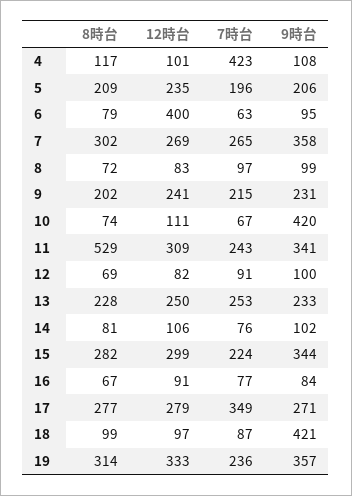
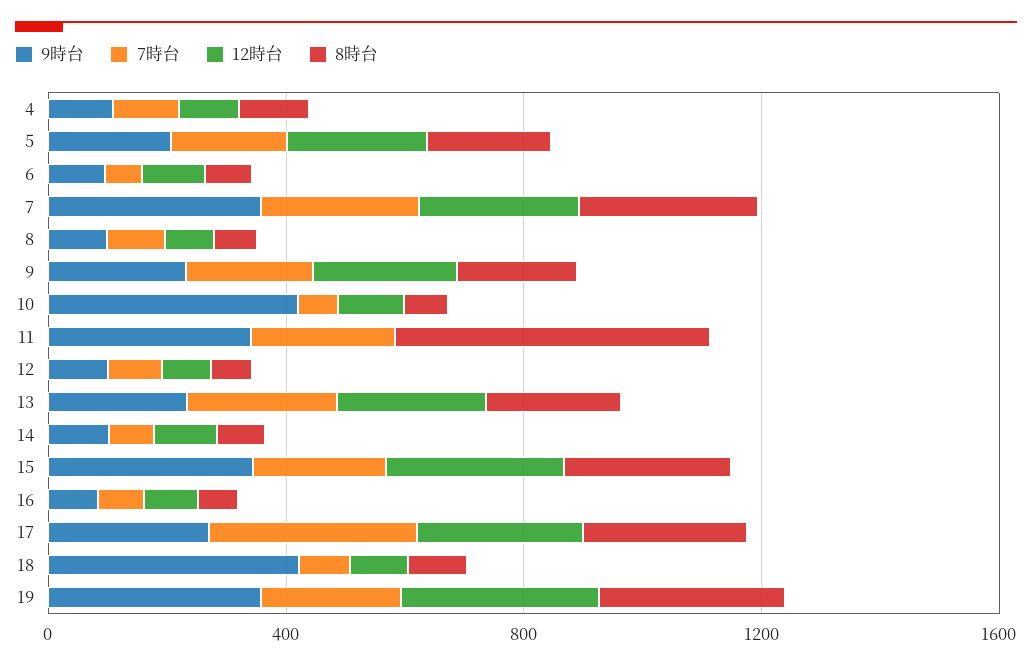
  {
    "8時台": {
      "4": 117,
      "5": 209,
      "6": 79,
      "7": 302,
      "8": 72,
      "9": 202,
      "10": 74,
      "11": 529,
      "12": 69,
      "13": 228,
      "14": 81,
      "15": 282,
      "16": 67,
      "17": 277,
      "18": 99,
      "19": 314
    },
    "12時台": {
      "4": 101,
      "5": 235,
-     "6": 400,
+     "6": 100,
      "7": 269,
      "8": 83,
      "9": 241,
      "10": 111,
-     "11": 309,
+     "11": 0,
      "12": 82,
      "13": 250,
      "14": 106,
      "15": 299,
      "16": 91,
      "17": 279,
      "18": 97,
      "19": 333
    },
    "7時台": {
-     "4": 423,
+     "4": 100,
      "5": 196,
      "6": 63,
      "7": 265,
      "8": 97,
      "9": 215,
      "10": 67,
      "11": 243,
      "12": 91,
      "13": 253,
      "14": 76,
      "15": 224,
      "16": 77,
      "17": 349,
      "18": 87,
      "19": 236
    },
    "9時台": {
      "4": 108,
      "5": 206,
      "6": 95,
      "7": 358,
      "8": 99,
      "9": 231,
      "10": 420,
      "11": 341,
      "12": 100,
      "13": 233,
      "14": 102,
      "15": 344,
      "16": 84,
      "17": 271,
      "18": 421,
      "19": 357
    }
  }

